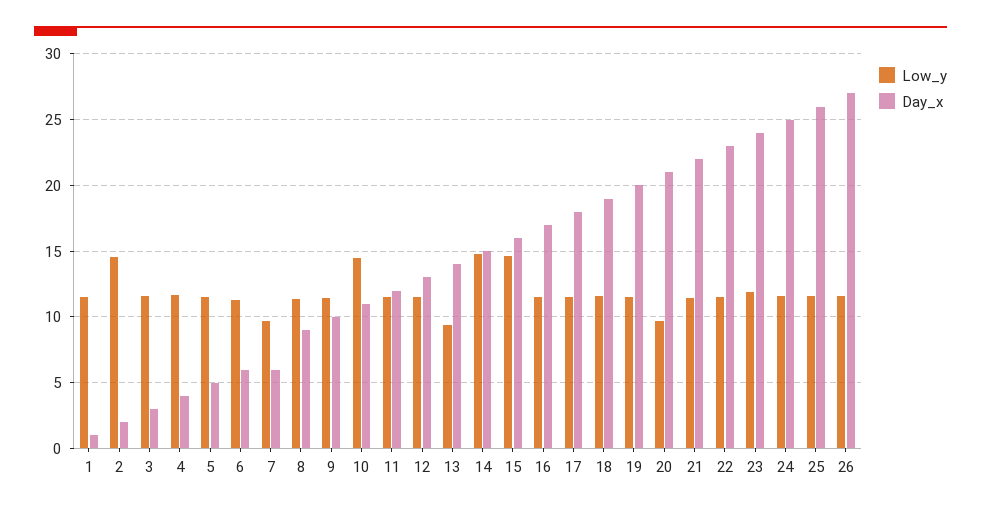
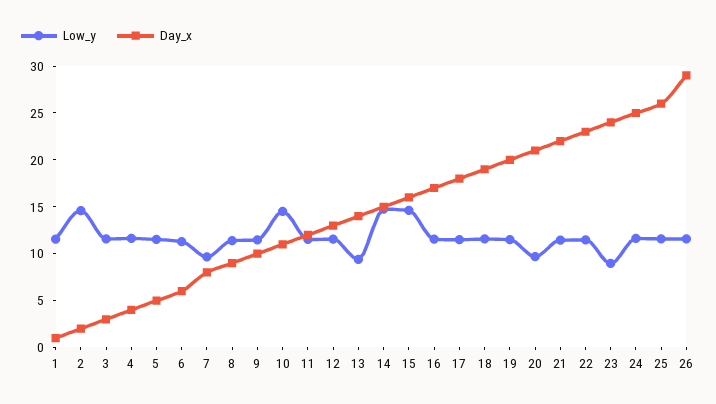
  {
    "Low_y": {
      "1": 11.5,
      "2": 14.5,
      "3": 11.5,
      "4": 11.5,
      "5": 11.5,
      "6": 11.5,
      "7": 9.5,
      "8": 11.5,
      "9": 11.5,
      "10": 14.5,
      "11": 11.5,
      "12": 11.5,
      "13": 9.5,
      "14": 15,
      "15": 14.5,
      "16": 11.5,
      "17": 11.5,
      "18": 11.5,
      "19": 11.5,
      "20": 9.5,
      "21": 11.5,
      "22": 11.5,
-     "23": 12,
+     "23": 9,
      "24": 11.5,
      "25": 11.5,
      "26": 11.5
    },
    "Day_x": {
      "1": 1,
      "2": 2,
      "3": 3,
      "4": 4,
      "5": 5,
      "6": 6,
-     "7": 6,
+     "7": 8,
      "8": 9,
      "9": 10,
      "10": 11,
      "11": 12,
      "12": 13,
      "13": 14,
      "14": 15,
      "15": 16,
      "16": 17,
      "17": 18,
      "18": 19,
      "19": 20,
      "20": 21,
      "21": 22,
      "22": 23,
      "23": 24,
      "24": 25,
      "25": 26,
-     "26": 27
+     "26": 29
    }
  }

